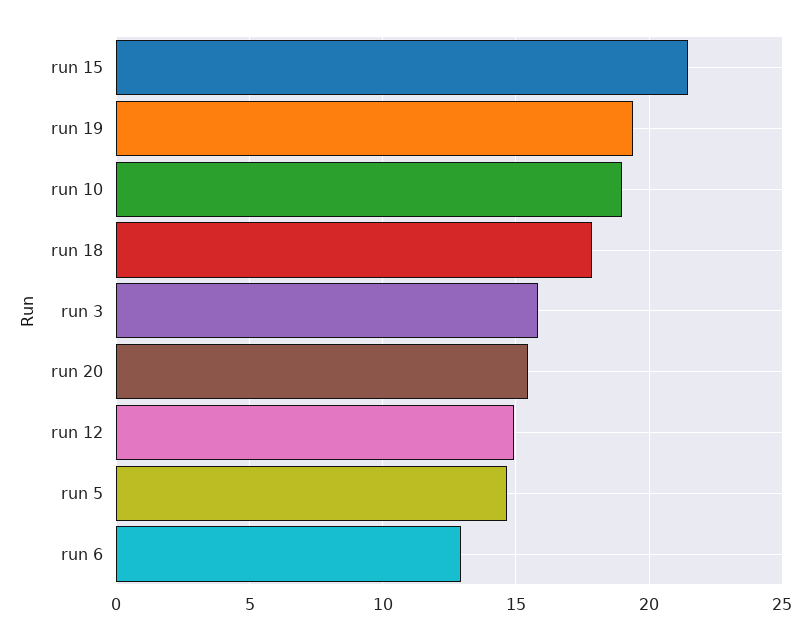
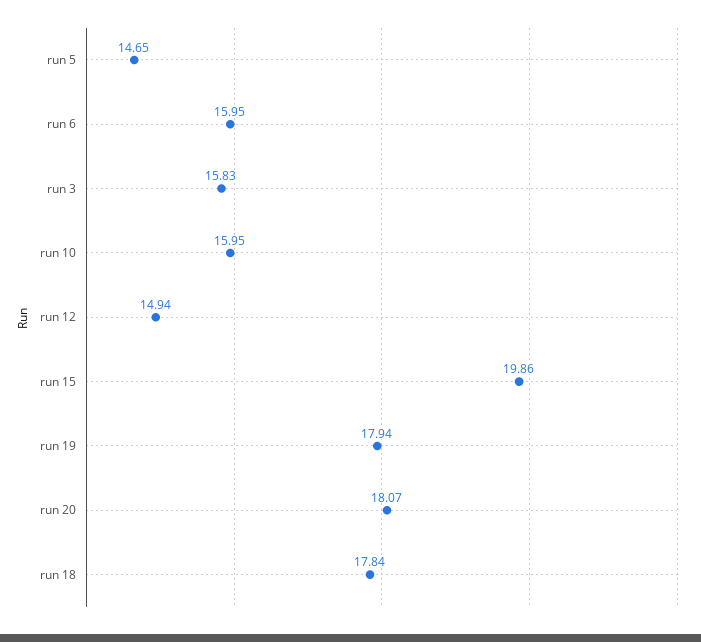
  {
-   "run 15": 21.5,
+   "run 15": 19.86,
-   "run 19": 19.5,
+   "run 19": 17.94,
-   "run 10": 19,
+   "run 10": 15.95,
    "run 18": 17.84,
    "run 3": 15.83,
-   "run 20": 15.5,
+   "run 20": 18.07,
    "run 12": 14.94,
    "run 5": 14.65,
-   "run 6": 13
+   "run 6": 15.95
  }

